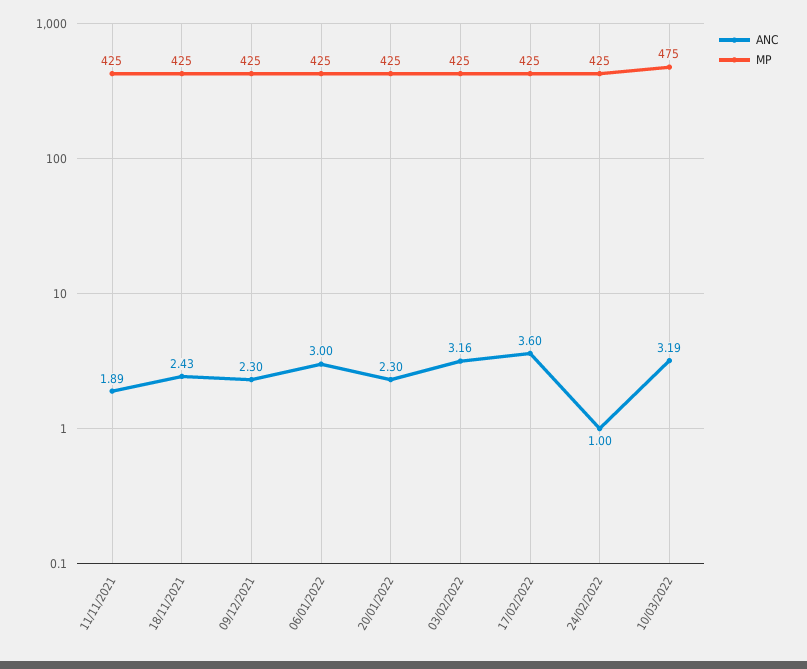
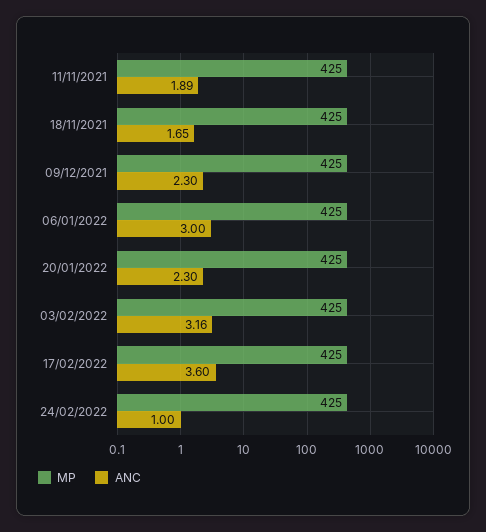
  {
    "ANC": {
      "11/11/2021": 1.89,
-     "18/11/2021": 2.43,
+     "18/11/2021": 1.65,
      "09/12/2021": 2.3,
      "06/01/2022": 3,
      "20/01/2022": 2.3,
      "03/02/2022": 3.16,
      "17/02/2022": 3.6,
-     "24/02/2022": 1,
+     "24/02/2022": 1
-     "10/03/2022": 3.19
    },
    "MP": {
      "11/11/2021": 425,
      "18/11/2021": 425,
      "09/12/2021": 425,
      "06/01/2022": 425,
      "20/01/2022": 425,
      "03/02/2022": 425,
      "17/02/2022": 425,
-     "24/02/2022": 425,
+     "24/02/2022": 425
-     "10/03/2022": 475
    }
  }

